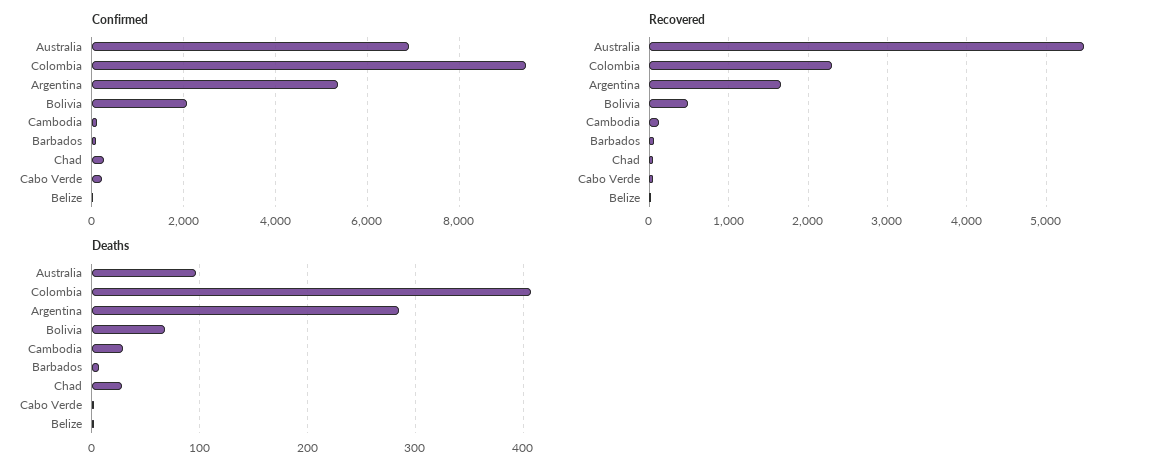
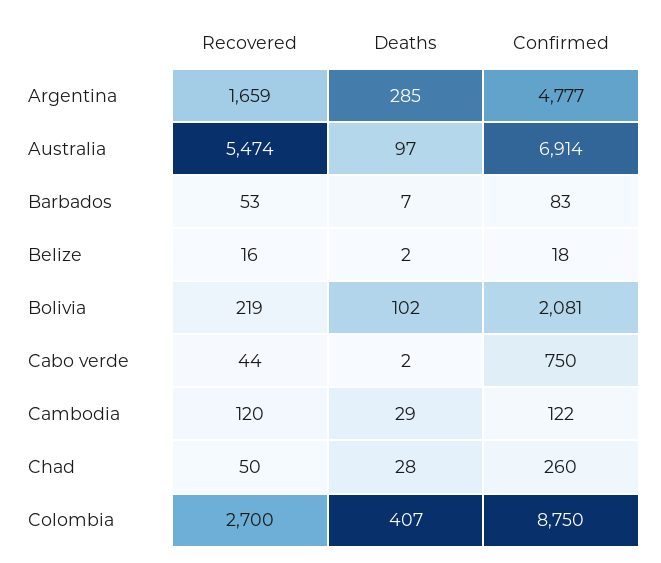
  {
    "Confirmed": {
      "Australia": 6914,
-     "Colombia": 9400,
+     "Colombia": 8750,
-     "Argentina": 5400,
+     "Argentina": 4777,
      "Bolivia": 2081,
      "Cambodia": 122,
      "Barbados": 83,
      "Chad": 260,
-     "Cabo Verde": 200,
+     "Cabo Verde": 750,
      "Belize": 18
    },
    "Recovered": {
      "Australia": 5474,
-     "Colombia": 2300,
+     "Colombia": 2700,
      "Argentina": 1659,
-     "Bolivia": 500,
+     "Bolivia": 219,
      "Cambodia": 120,
      "Barbados": 53,
      "Chad": 50,
      "Cabo Verde": 44,
      "Belize": 16
    },
    "Deaths": {
      "Australia": 97,
      "Colombia": 407,
      "Argentina": 285,
-     "Bolivia": 70,
+     "Bolivia": 102,
      "Cambodia": 29,
      "Barbados": 7,
      "Chad": 28,
      "Cabo Verde": 2,
      "Belize": 2
    }
  }

